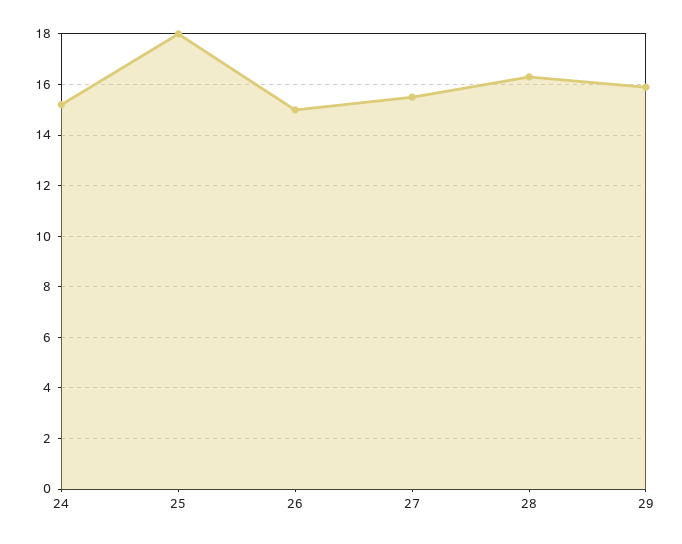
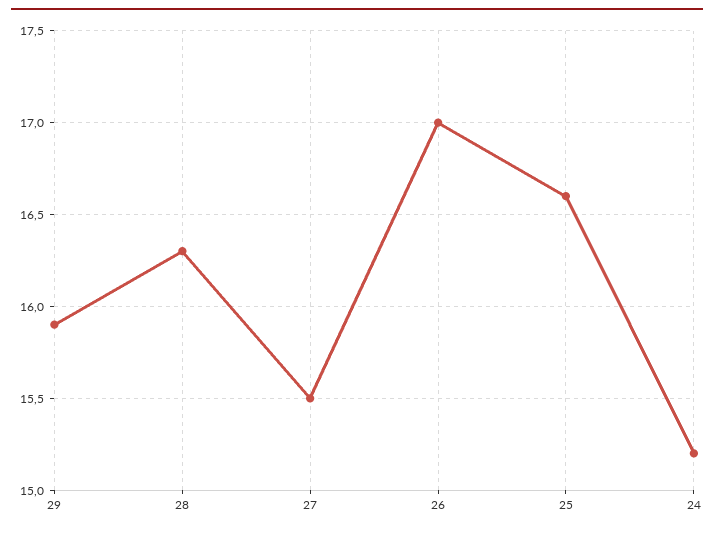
  {
    "24": 15.2,
-   "25": 18,
+   "25": 16.6,
-   "26": 15,
+   "26": 17,
    "27": 15.5,
    "28": 16.3,
    "29": 15.9
  }

